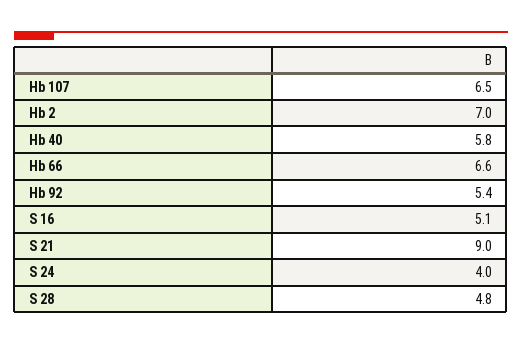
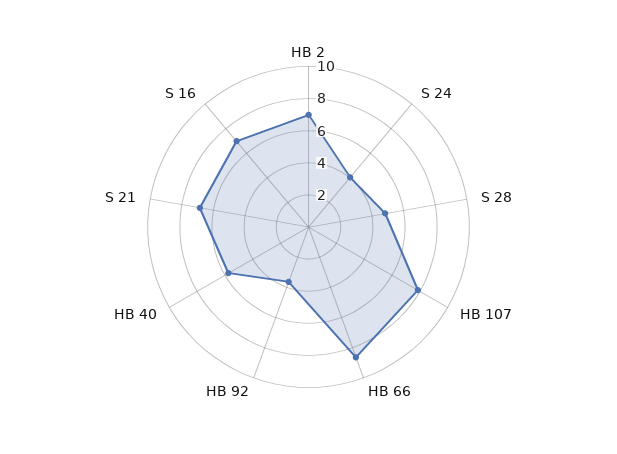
  {
-   "Hb 107": 6.5,
+   "Hb 107": 8,
    "Hb 2": 7,
    "Hb 40": 5.8,
-   "Hb 66": 6.6,
+   "Hb 66": 8.5,
-   "Hb 92": 5.4,
+   "Hb 92": 3.5,
-   "S 16": 5.1,
+   "S 16": 7,
-   "S 21": 9,
+   "S 21": 7,
    "S 24": 4,
    "S 28": 4.8
  }

